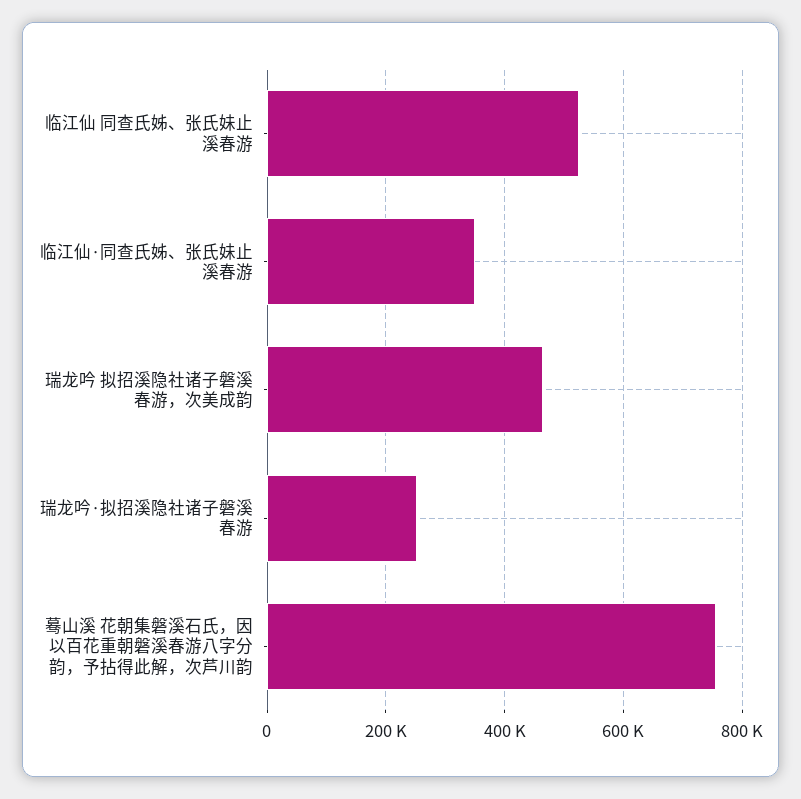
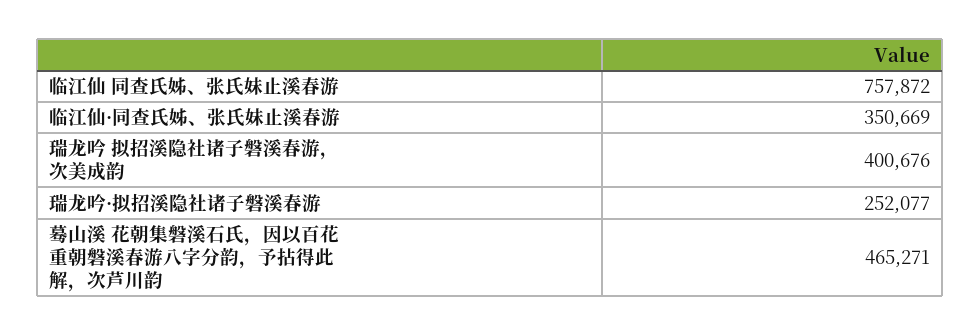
  {
-   "临江仙 同查氏姊、张氏妹止溪春游": 520000,
+   "临江仙 同查氏姊、张氏妹止溪春游": 757872,
    "临江仙·同查氏姊、张氏妹止溪春游": 350669,
-   "瑞龙吟 拟招溪隐社诸子磐溪春游，次美成韵": 460000,
+   "瑞龙吟 拟招溪隐社诸子磐溪春游，次美成韵": 400676,
    "瑞龙吟·拟招溪隐社诸子磐溪春游": 252077,
-   "蓦山溪 花朝集磐溪石氏，因以百花重朝磐溪春游八字分韵，予拈得此解，次芦川韵": 760000
+   "蓦山溪 花朝集磐溪石氏，因以百花重朝磐溪春游八字分韵，予拈得此解，次芦川韵": 465271
  }

